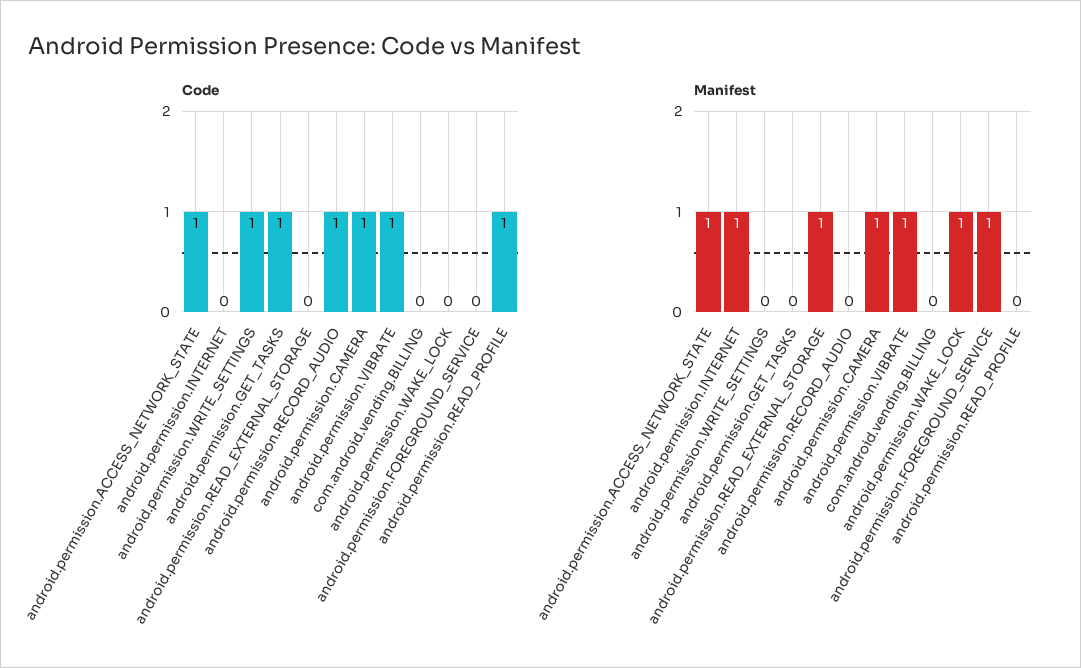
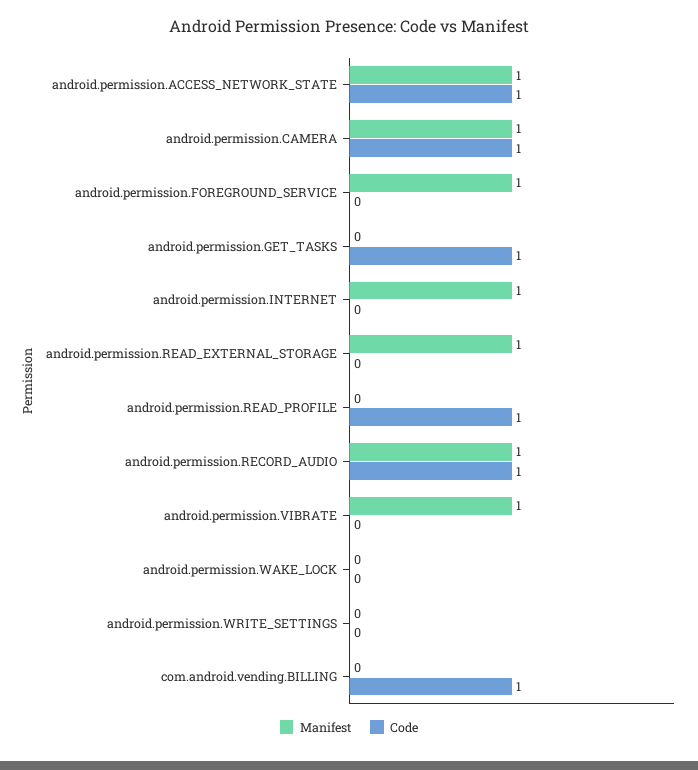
  {
    "Code": {
      "android.permission.ACCESS_NETWORK_STATE": 1,
      "android.permission.INTERNET": 0,
-     "android.permission.WRITE_SETTINGS": 1,
+     "android.permission.WRITE_SETTINGS": 0,
      "android.permission.GET_TASKS": 1,
      "android.permission.READ_EXTERNAL_STORAGE": 0,
      "android.permission.RECORD_AUDIO": 1,
      "android.permission.CAMERA": 1,
-     "android.permission.VIBRATE": 1,
+     "android.permission.VIBRATE": 0,
-     "com.android.vending.BILLING": 0,
+     "com.android.vending.BILLING": 1,
      "android.permission.WAKE_LOCK": 0,
      "android.permission.FOREGROUND_SERVICE": 0,
      "android.permission.READ_PROFILE": 1
    },
    "Manifest": {
      "android.permission.ACCESS_NETWORK_STATE": 1,
      "android.permission.INTERNET": 1,
      "android.permission.WRITE_SETTINGS": 0,
      "android.permission.GET_TASKS": 0,
      "android.permission.READ_EXTERNAL_STORAGE": 1,
-     "android.permission.RECORD_AUDIO": 0,
+     "android.permission.RECORD_AUDIO": 1,
      "android.permission.CAMERA": 1,
      "android.permission.VIBRATE": 1,
      "com.android.vending.BILLING": 0,
-     "android.permission.WAKE_LOCK": 1,
+     "android.permission.WAKE_LOCK": 0,
      "android.permission.FOREGROUND_SERVICE": 1,
      "android.permission.READ_PROFILE": 0
    }
  }

